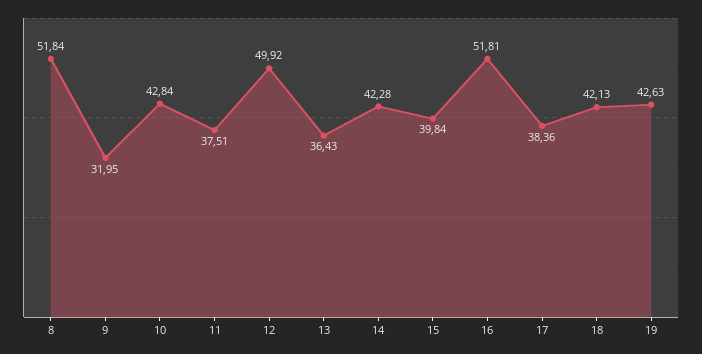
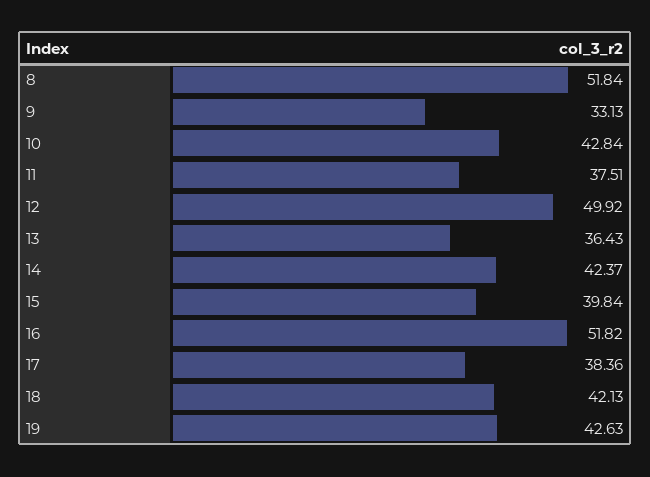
  {
    "8": 51.84,
-   "9": 31.95,
+   "9": 33.13,
    "10": 42.84,
    "11": 37.51,
    "12": 49.92,
    "13": 36.43,
-   "14": 42.28,
+   "14": 42.37,
    "15": 39.84,
-   "16": 51.81,
+   "16": 51.82,
    "17": 38.36,
    "18": 42.13,
    "19": 42.63
  }

